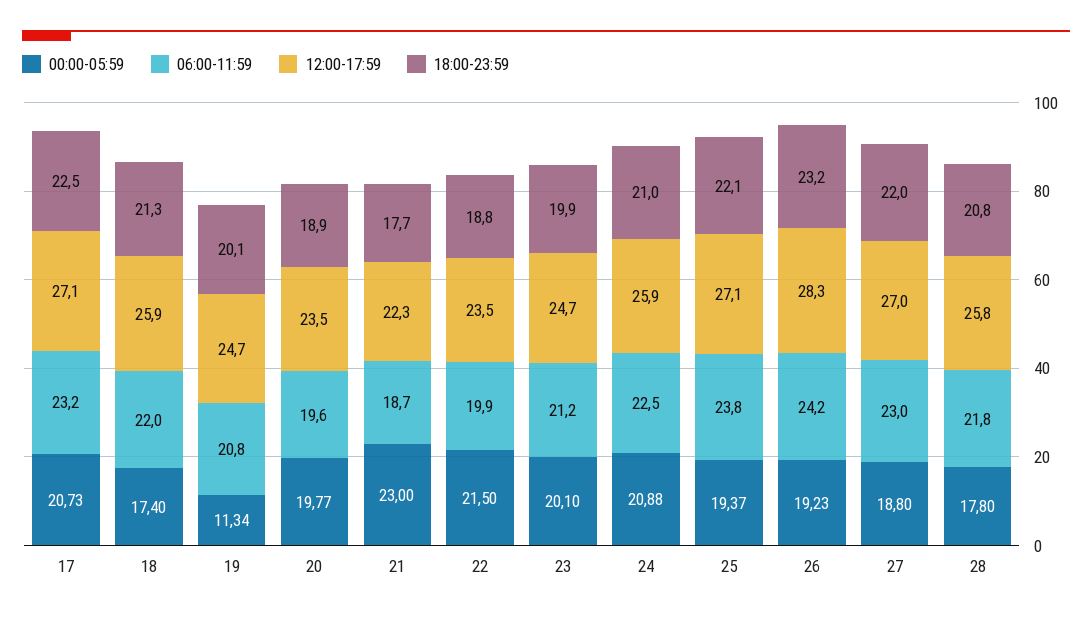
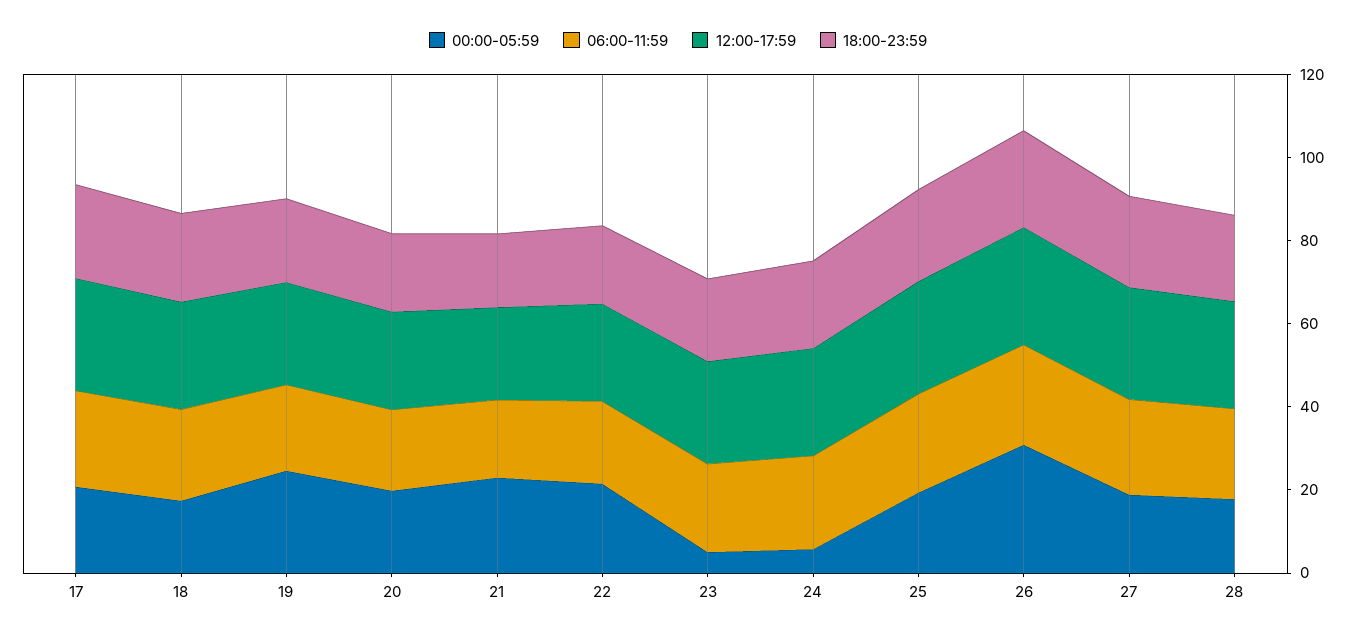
  {
    "00:00-05:59": {
      "17": 20.73,
      "18": 17.4,
-     "19": 11.34,
+     "19": 25,
      "20": 19.77,
      "21": 23,
      "22": 21.5,
-     "23": 20.1,
+     "23": 5,
-     "24": 20.88,
+     "24": 5,
      "25": 19.37,
-     "26": 19.23,
+     "26": 30,
      "27": 18.8,
      "28": 17.8
    },
    "06:00-11:59": {
      "17": 23.2,
      "18": 22,
      "19": 20.8,
      "20": 19.6,
      "21": 18.7,
      "22": 19.9,
      "23": 21.2,
      "24": 22.5,
      "25": 23.8,
      "26": 24.2,
      "27": 23,
      "28": 21.8
    },
    "12:00-17:59": {
      "17": 27.1,
      "18": 25.9,
      "19": 24.7,
      "20": 23.5,
      "21": 22.3,
      "22": 23.5,
      "23": 24.7,
      "24": 25.9,
      "25": 27.1,
      "26": 28.3,
      "27": 27,
      "28": 25.8
    },
    "18:00-23:59": {
      "17": 22.5,
      "18": 21.3,
      "19": 20.1,
      "20": 18.9,
      "21": 17.7,
      "22": 18.8,
      "23": 19.9,
      "24": 21,
      "25": 22.1,
      "26": 23.2,
      "27": 22,
      "28": 20.8
    }
  }

